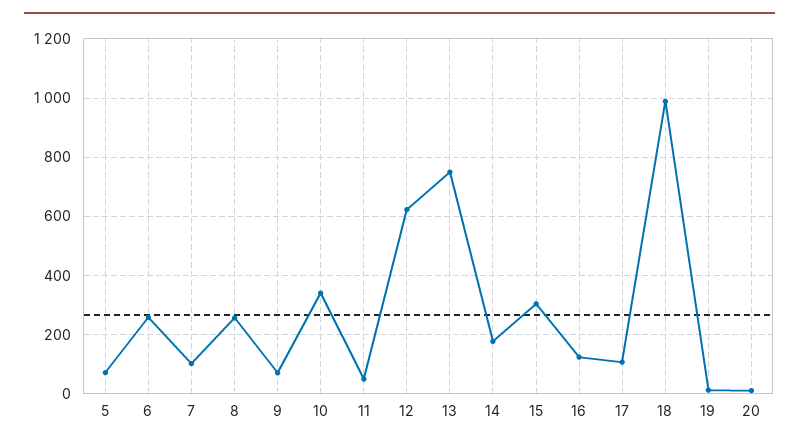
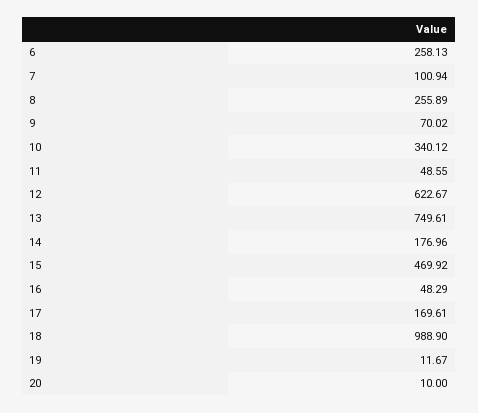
  {
-   "5": 75,
    "6": 258.13,
    "7": 100.94,
    "8": 255.89,
    "9": 70.02,
    "10": 340.12,
    "11": 48.55,
    "12": 622.67,
    "13": 749.61,
    "14": 176.96,
-   "15": 300,
+   "15": 469.92,
-   "16": 125,
+   "16": 48.29,
-   "17": 100,
+   "17": 169.61,
    "18": 988.9,
    "19": 11.67,
    "20": 10
  }

